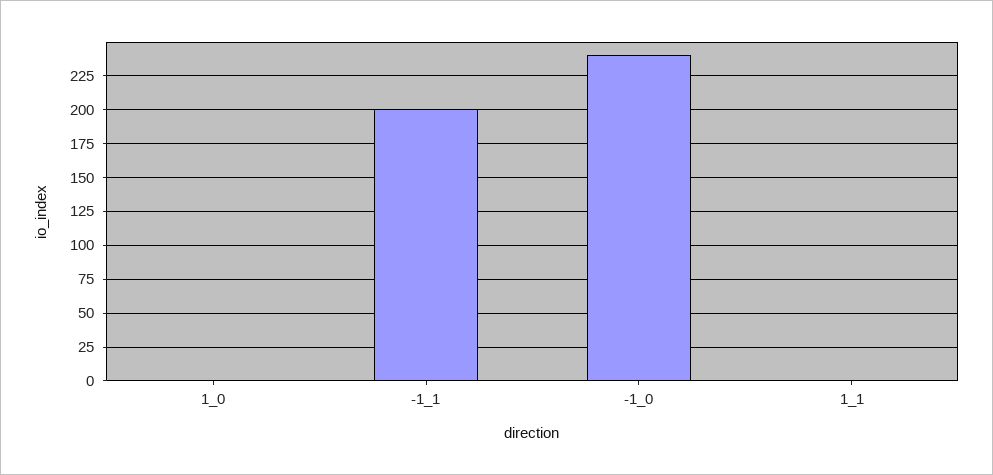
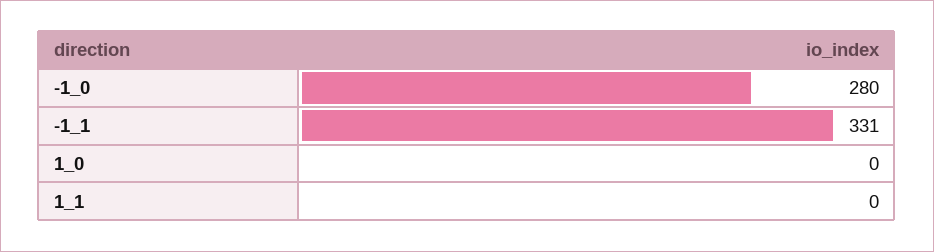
  {
    "1_0": 0,
-   "-1_1": 200,
+   "-1_1": 331,
-   "-1_0": 240,
+   "-1_0": 280,
    "1_1": 0
  }

